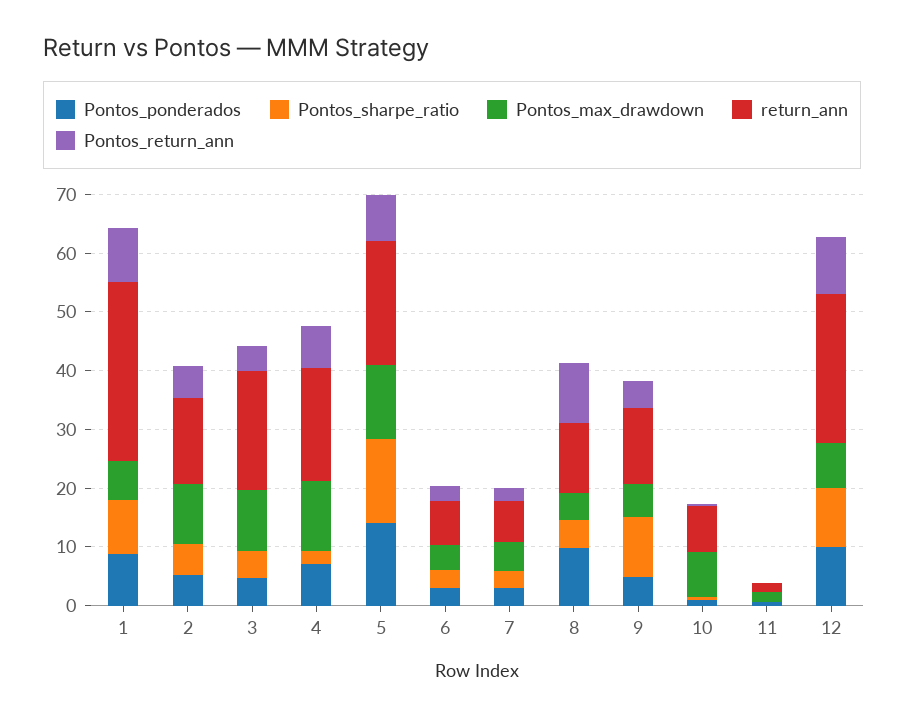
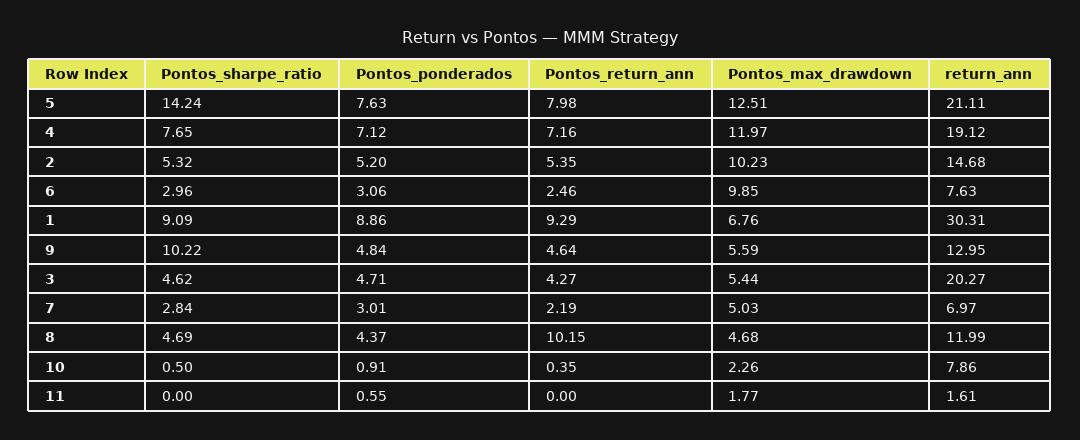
  {
    "Pontos_ponderados": {
      "1": 8.86,
      "2": 5.2,
      "3": 4.71,
      "4": 7.12,
-     "5": 14,
+     "5": 7.63,
      "6": 3.06,
      "7": 3.01,
-     "8": 10,
+     "8": 4.37,
      "9": 4.84,
      "10": 0.91,
-     "11": 0.55,
+     "11": 0.55
-     "12": 10
    },
    "Pontos_sharpe_ratio": {
      "1": 9.09,
      "2": 5.32,
      "3": 4.62,
-     "4": 2,
+     "4": 7.65,
      "5": 14.24,
      "6": 2.96,
      "7": 2.84,
      "8": 4.69,
      "9": 10.22,
      "10": 0.5,
-     "11": 0,
+     "11": 0
-     "12": 10
    },
    "Pontos_max_drawdown": {
      "1": 6.76,
      "2": 10.23,
-     "3": 10,
+     "3": 5.44,
      "4": 11.97,
      "5": 12.51,
-     "6": 4,
+     "6": 9.85,
      "7": 5.03,
      "8": 4.68,
      "9": 5.59,
-     "10": 8,
+     "10": 2.26,
-     "11": 1.77,
+     "11": 1.77
-     "12": 8
    },
    "return_ann": {
      "1": 30.31,
      "2": 14.68,
      "3": 20.27,
      "4": 19.12,
      "5": 21.11,
      "6": 7.63,
      "7": 6.97,
      "8": 11.99,
      "9": 12.95,
      "10": 7.86,
-     "11": 1.61,
+     "11": 1.61
-     "12": 26
    },
    "Pontos_return_ann": {
      "1": 9.29,
      "2": 5.35,
      "3": 4.27,
      "4": 7.16,
      "5": 7.98,
      "6": 2.46,
      "7": 2.19,
      "8": 10.15,
      "9": 4.64,
      "10": 0.35,
-     "11": 0,
+     "11": 0
-     "12": 10
    }
  }

